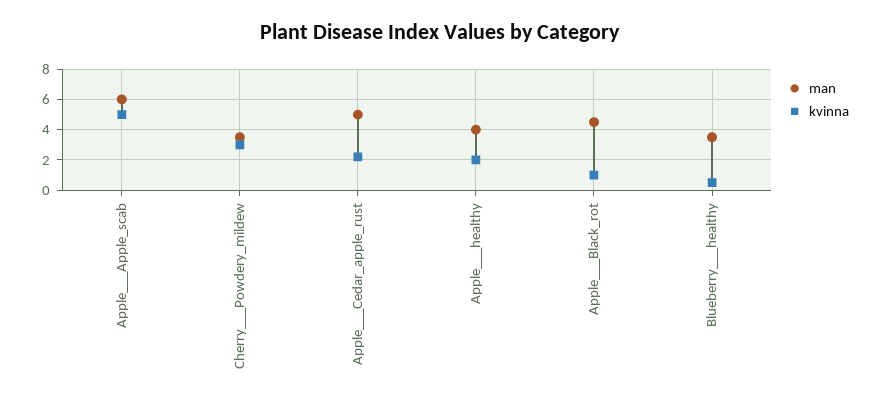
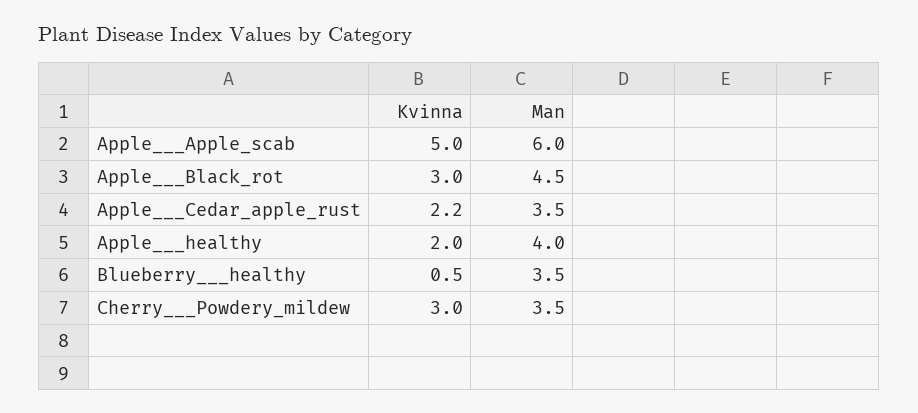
  {
    "man": {
      "Apple___Apple_scab": 6,
      "Cherry___Powdery_mildew": 3.5,
-     "Apple___Cedar_apple_rust": 5,
+     "Apple___Cedar_apple_rust": 3.5,
      "Apple___healthy": 4,
      "Apple___Black_rot": 4.5,
      "Blueberry___healthy": 3.5
    },
    "kvinna": {
      "Apple___Apple_scab": 5,
      "Cherry___Powdery_mildew": 3,
      "Apple___Cedar_apple_rust": 2.2,
      "Apple___healthy": 2,
-     "Apple___Black_rot": 1,
+     "Apple___Black_rot": 3,
      "Blueberry___healthy": 0.5
    }
  }

